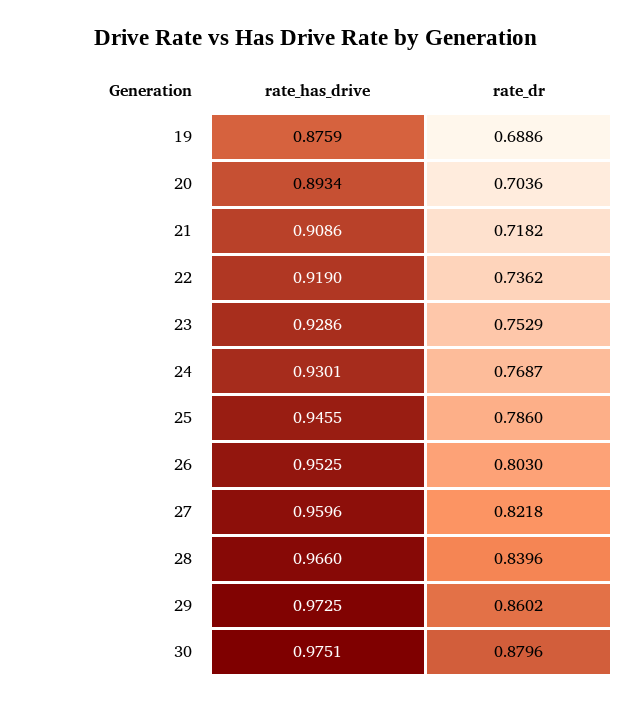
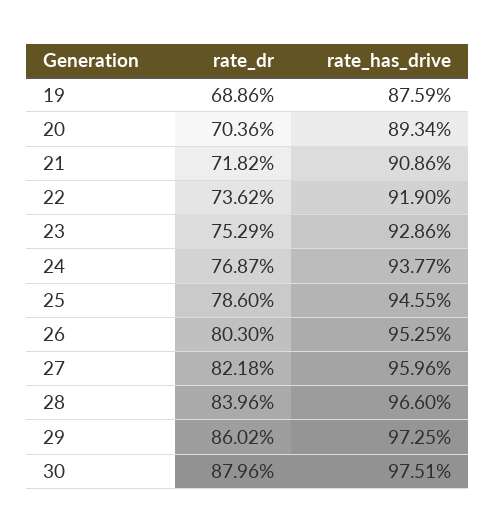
  {
    "rate_has_drive": {
      "19": 0.8759,
      "20": 0.8934,
      "21": 0.9086,
      "22": 0.919,
      "23": 0.9286,
-     "24": 0.9301,
+     "24": 0.9377,
      "25": 0.9455,
      "26": 0.9525,
      "27": 0.9596,
      "28": 0.966,
      "29": 0.9725,
      "30": 0.9751
    },
    "rate_dr": {
      "19": 0.6886,
      "20": 0.7036,
      "21": 0.7182,
      "22": 0.7362,
      "23": 0.7529,
      "24": 0.7687,
      "25": 0.786,
      "26": 0.803,
      "27": 0.8218,
      "28": 0.8396,
      "29": 0.8602,
      "30": 0.8796
    }
  }

